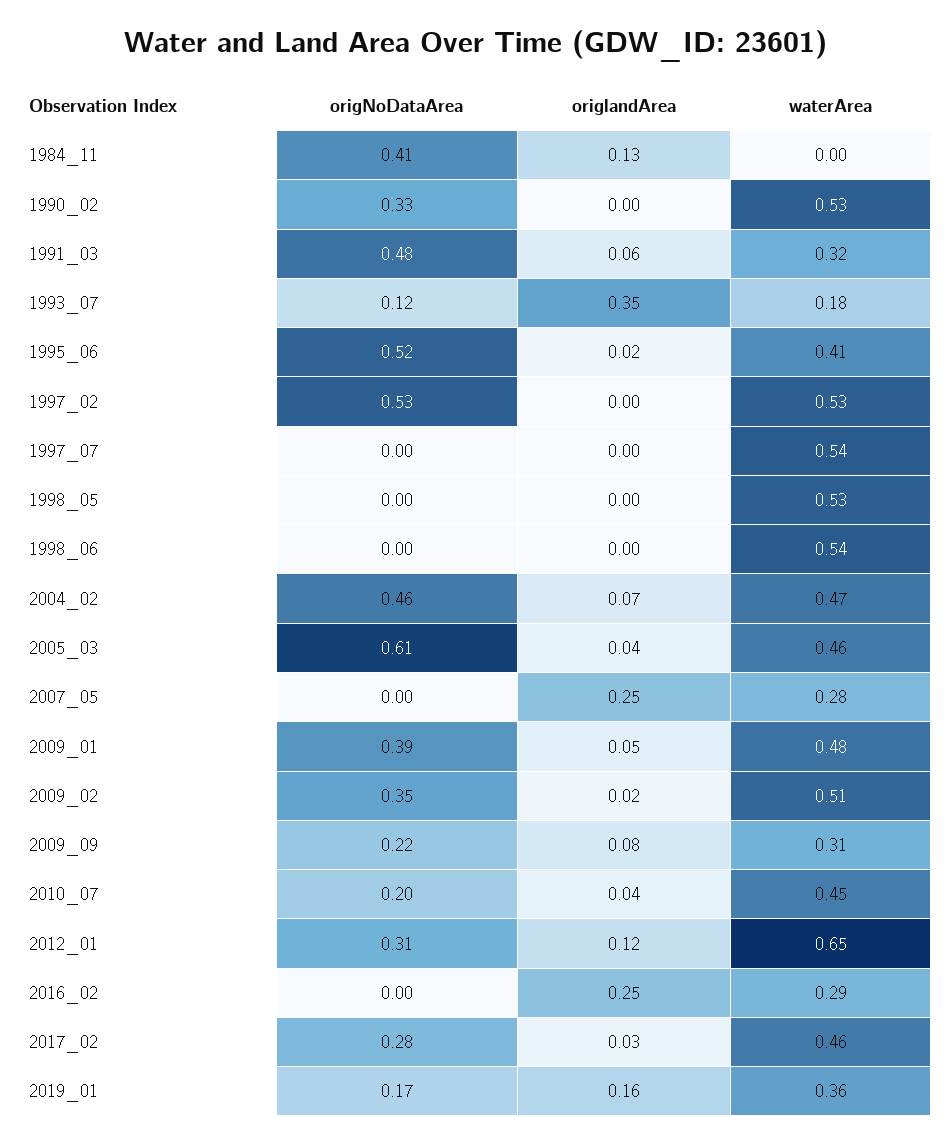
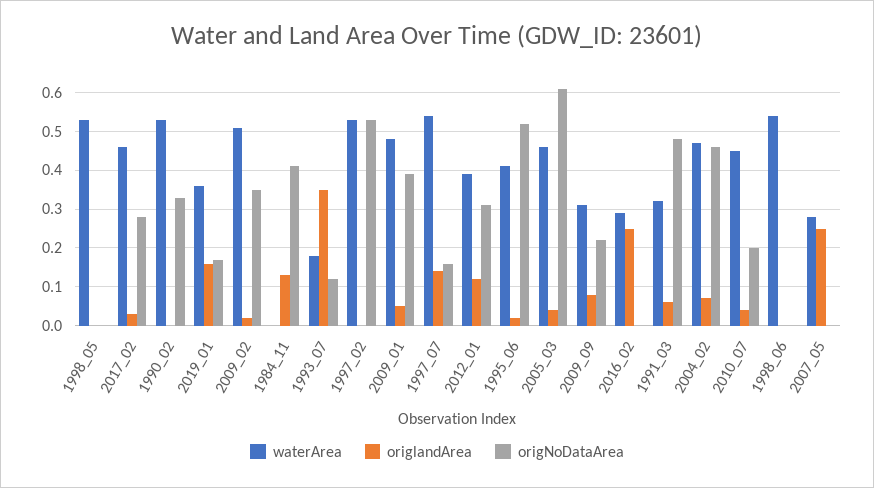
  {
    "origNoDataArea": {
      "1984_11": 0.41,
      "1990_02": 0.33,
      "1991_03": 0.48,
      "1993_07": 0.12,
      "1995_06": 0.52,
      "1997_02": 0.53,
-     "1997_07": 0,
+     "1997_07": 0.15,
      "1998_05": 0,
      "1998_06": 0,
      "2004_02": 0.46,
      "2005_03": 0.61,
      "2007_05": 0,
      "2009_01": 0.39,
      "2009_02": 0.35,
      "2009_09": 0.22,
      "2010_07": 0.2,
      "2012_01": 0.31,
      "2016_02": 0,
      "2017_02": 0.28,
      "2019_01": 0.17
    },
    "origlandArea": {
      "1984_11": 0.13,
      "1990_02": 0,
      "1991_03": 0.06,
      "1993_07": 0.35,
      "1995_06": 0.02,
      "1997_02": 0,
-     "1997_07": 0,
+     "1997_07": 0.15,
      "1998_05": 0,
      "1998_06": 0,
      "2004_02": 0.07,
      "2005_03": 0.04,
      "2007_05": 0.25,
      "2009_01": 0.05,
      "2009_02": 0.02,
      "2009_09": 0.08,
      "2010_07": 0.04,
      "2012_01": 0.12,
      "2016_02": 0.25,
      "2017_02": 0.03,
      "2019_01": 0.16
    },
    "waterArea": {
      "1984_11": 0,
      "1990_02": 0.53,
      "1991_03": 0.32,
      "1993_07": 0.18,
      "1995_06": 0.41,
      "1997_02": 0.53,
      "1997_07": 0.54,
      "1998_05": 0.53,
      "1998_06": 0.54,
      "2004_02": 0.47,
      "2005_03": 0.46,
      "2007_05": 0.28,
      "2009_01": 0.48,
      "2009_02": 0.51,
      "2009_09": 0.31,
      "2010_07": 0.45,
-     "2012_01": 0.65,
+     "2012_01": 0.4,
      "2016_02": 0.29,
      "2017_02": 0.46,
      "2019_01": 0.36
    }
  }

